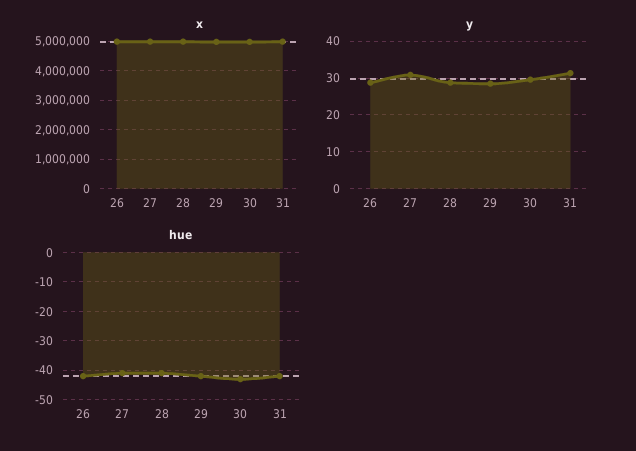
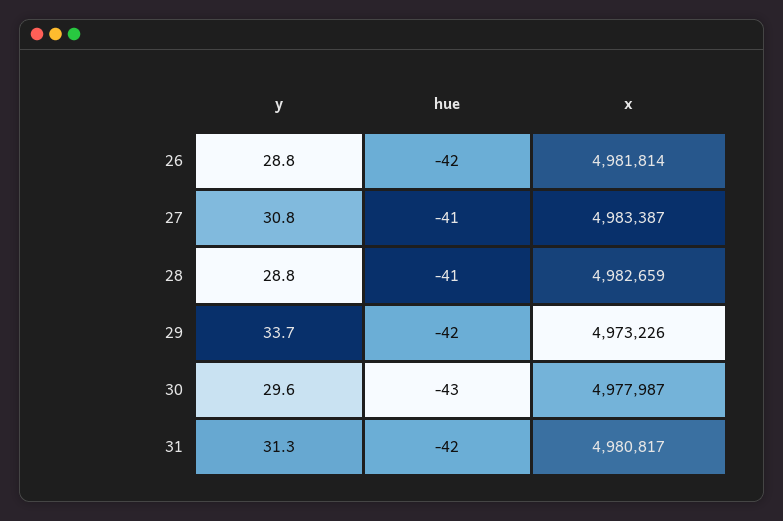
  {
    "x": {
      "26": 4981814,
      "27": 4983387,
      "28": 4982659,
      "29": 4973226,
      "30": 4977987,
      "31": 4980817
    },
    "y": {
      "26": 28.8,
      "27": 30.8,
      "28": 28.8,
-     "29": 28,
+     "29": 33.7,
      "30": 29.6,
      "31": 31.3
    },
    "hue": {
      "26": -42,
      "27": -41,
      "28": -41,
      "29": -42,
      "30": -43,
      "31": -42
    }
  }

